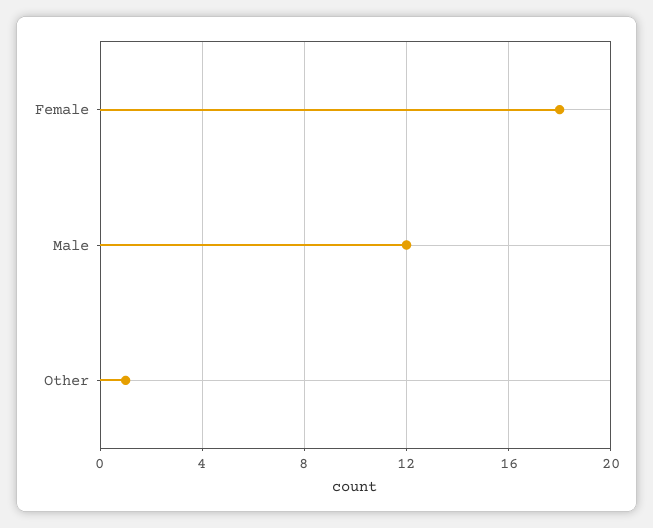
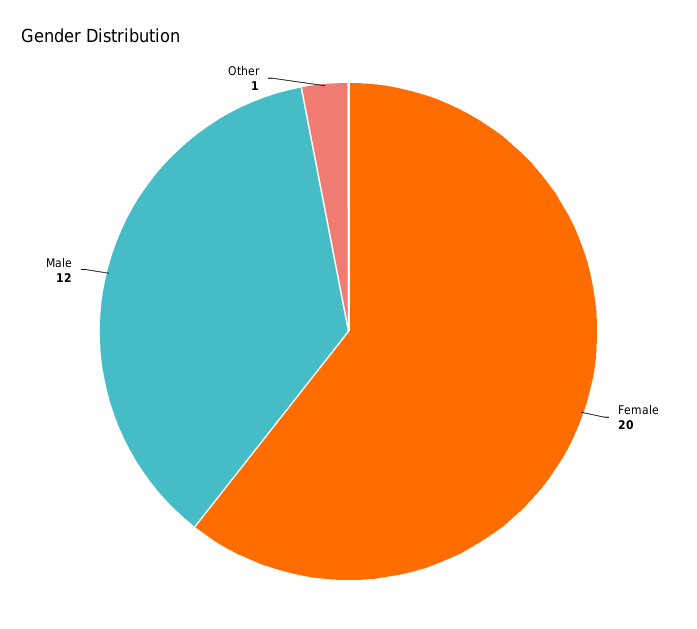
  {
-   "Female": 18,
+   "Female": 20,
    "Male": 12,
    "Other": 1
  }

